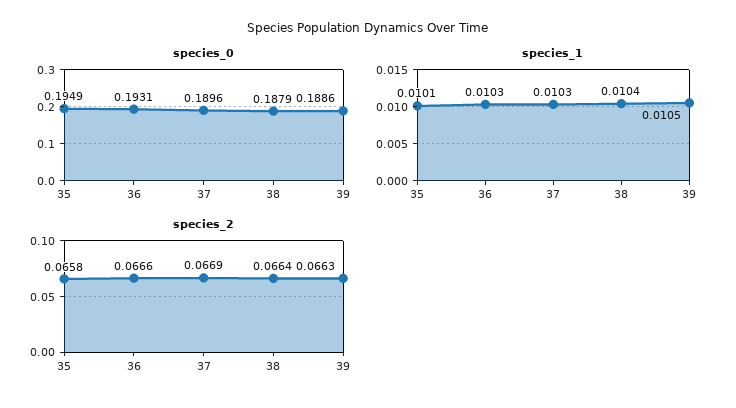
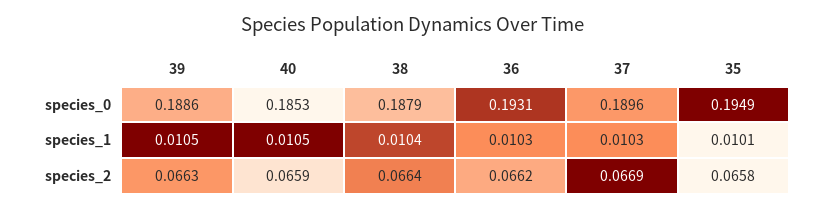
  {
    "species_0": {
      "35": 0.1949,
      "36": 0.1931,
      "37": 0.1896,
      "38": 0.1879,
-     "39": 0.1886
+     "39": 0.1886,
+     "40": 0.1853
    },
    "species_1": {
      "35": 0.0101,
      "36": 0.0103,
      "37": 0.0103,
      "38": 0.0104,
-     "39": 0.0105
+     "39": 0.0105,
+     "40": 0.0105
    },
    "species_2": {
      "35": 0.0658,
-     "36": 0.0666,
+     "36": 0.0662,
      "37": 0.0669,
      "38": 0.0664,
-     "39": 0.0663
+     "39": 0.0663,
+     "40": 0.0659
    }
  }

